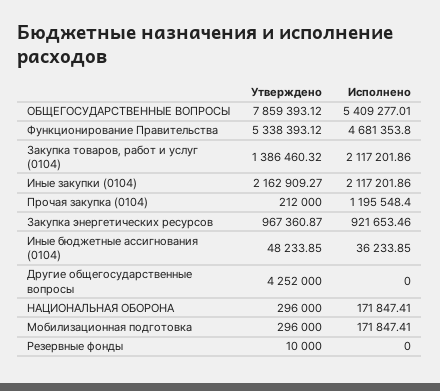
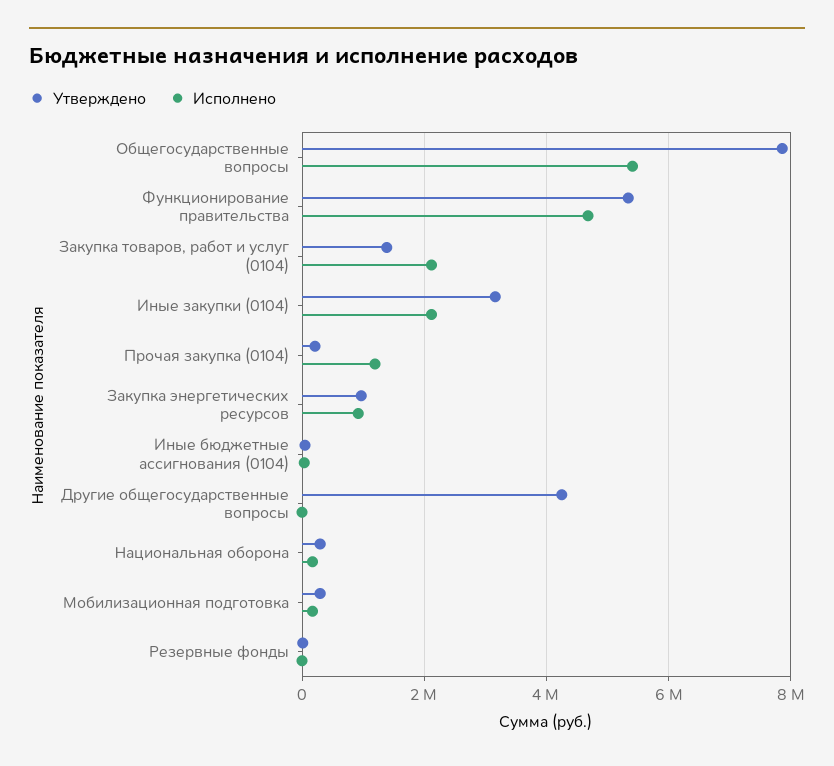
  {
    "Утверждено": {
      "ОБЩЕГОСУДАРСТВЕННЫЕ ВОПРОСЫ": 7859393.12,
      "Функционирование Правительства": 5338393.12,
      "Закупка товаров, работ и услуг (0104)": 1386460.32,
-     "Иные закупки (0104)": 2162909.27,
+     "Иные закупки (0104)": 3200000,
      "Прочая закупка (0104)": 212000,
      "Закупка энергетических ресурсов": 967360.87,
      "Иные бюджетные ассигнования (0104)": 48233.85,
      "Другие общегосударственные вопросы": 4252000,
      "НАЦИОНАЛЬНАЯ ОБОРОНА": 296000,
      "Мобилизационная подготовка": 296000,
      "Резервные фонды": 10000
    },
    "Исполнено": {
      "ОБЩЕГОСУДАРСТВЕННЫЕ ВОПРОСЫ": 5409277.01,
      "Функционирование Правительства": 4681353.8,
      "Закупка товаров, работ и услуг (0104)": 2117201.86,
      "Иные закупки (0104)": 2117201.86,
      "Прочая закупка (0104)": 1195548.4,
      "Закупка энергетических ресурсов": 921653.46,
      "Иные бюджетные ассигнования (0104)": 36233.85,
      "Другие общегосударственные вопросы": 0,
      "НАЦИОНАЛЬНАЯ ОБОРОНА": 171847.41,
      "Мобилизационная подготовка": 171847.41,
      "Резервные фонды": 0
    }
  }

